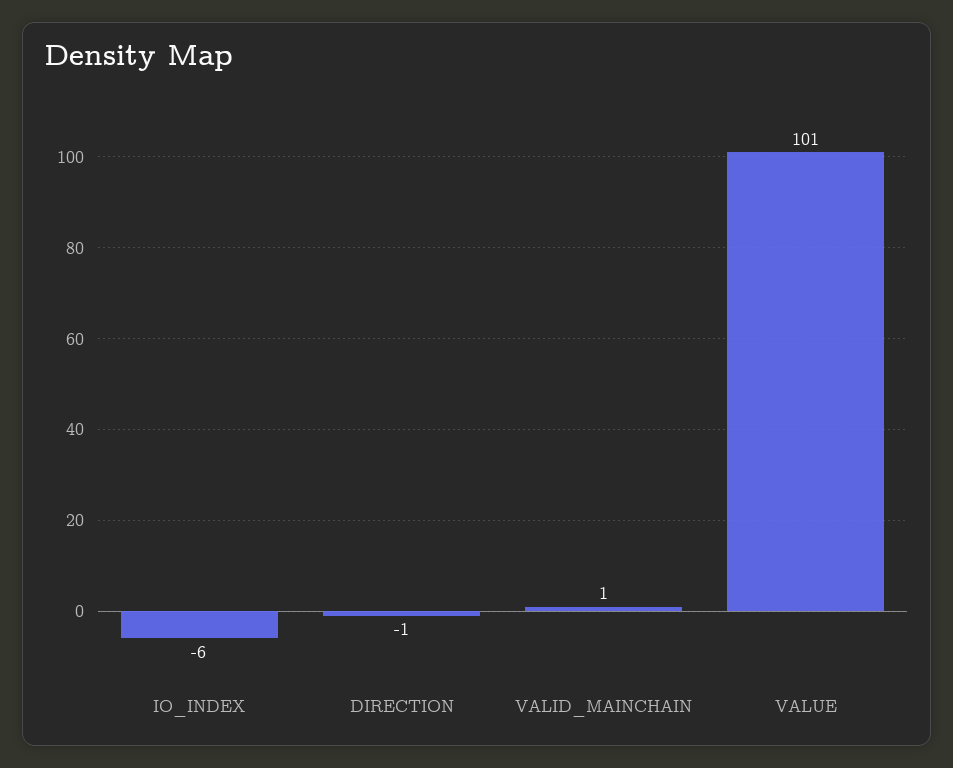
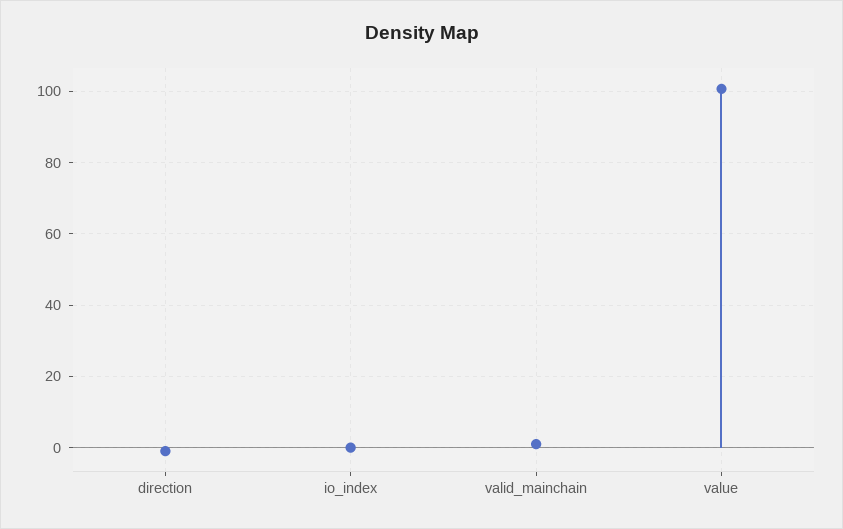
  {
-   "IO_INDEX": -6,
+   "IO_INDEX": 0,
    "DIRECTION": -1,
    "VALID_MAINCHAIN": 1,
    "VALUE": 101
  }

